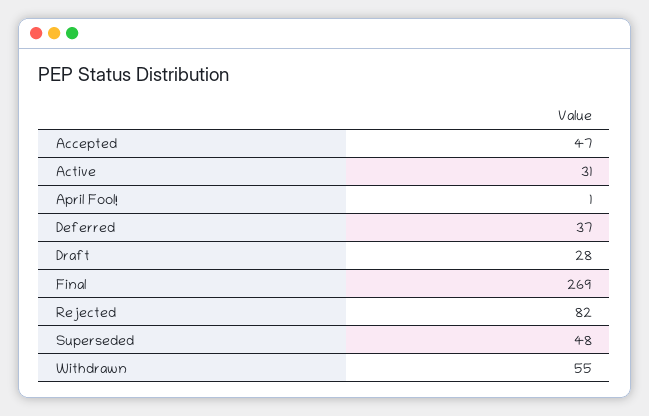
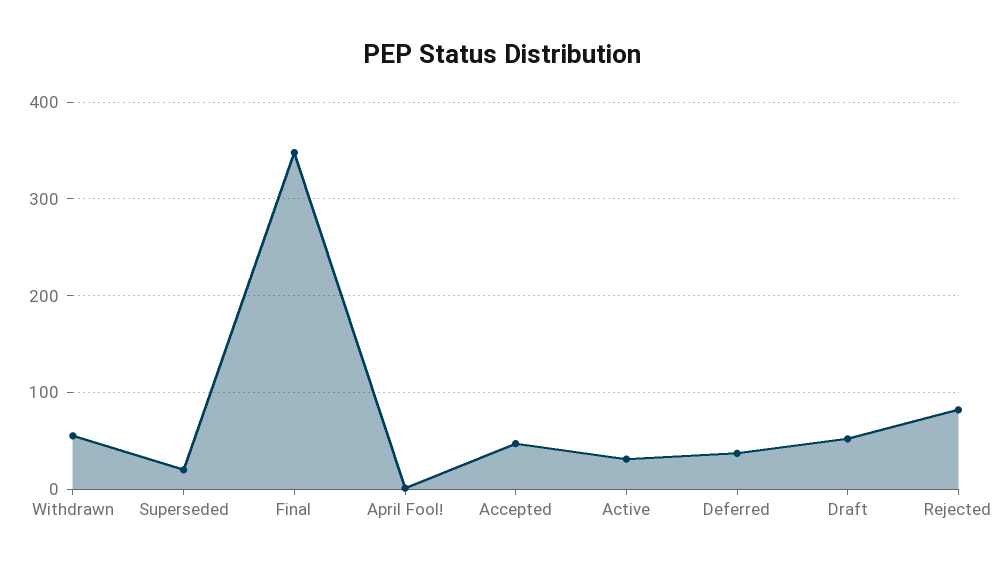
  {
    "Accepted": 47,
    "Active": 31,
    "April Fool!": 1,
    "Deferred": 37,
-   "Draft": 28,
+   "Draft": 50,
-   "Final": 269,
+   "Final": 350,
    "Rejected": 82,
-   "Superseded": 48,
+   "Superseded": 20,
    "Withdrawn": 55
  }

